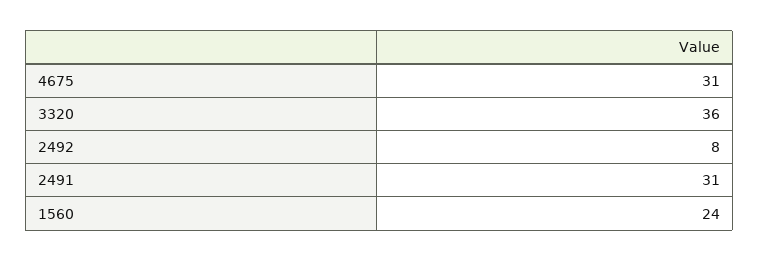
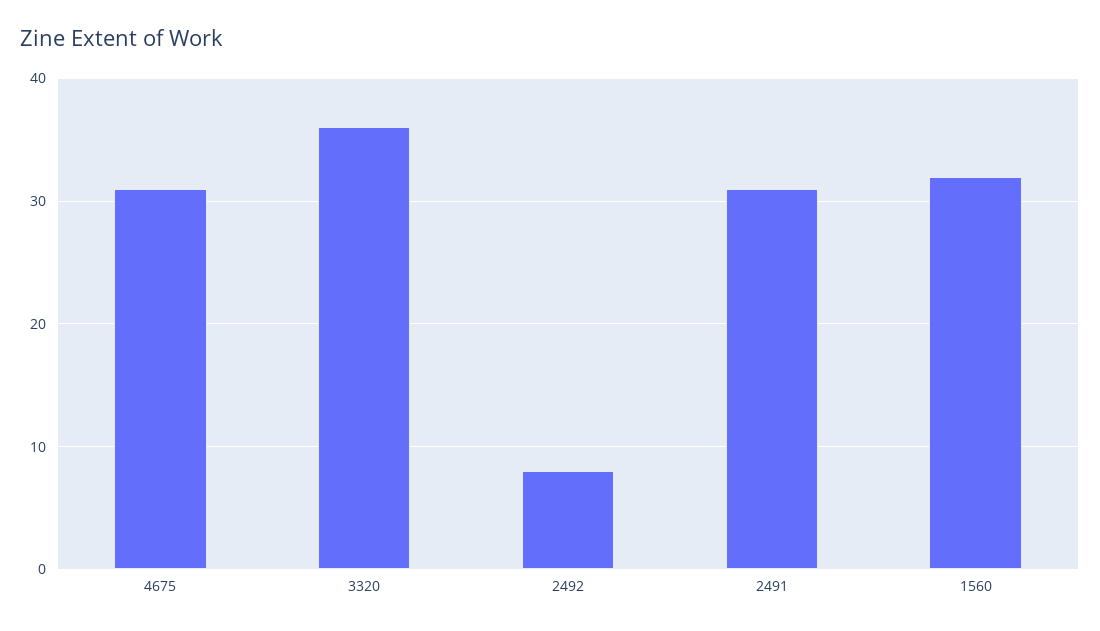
  {
    "4675": 31,
    "3320": 36,
    "2492": 8,
    "2491": 31,
-   "1560": 24
+   "1560": 32
  }

